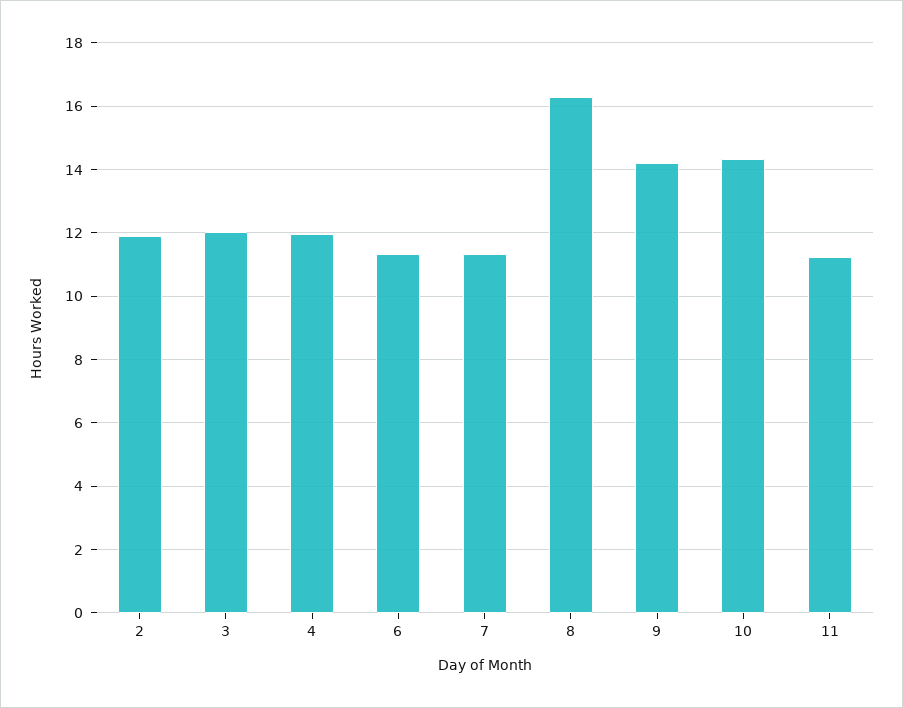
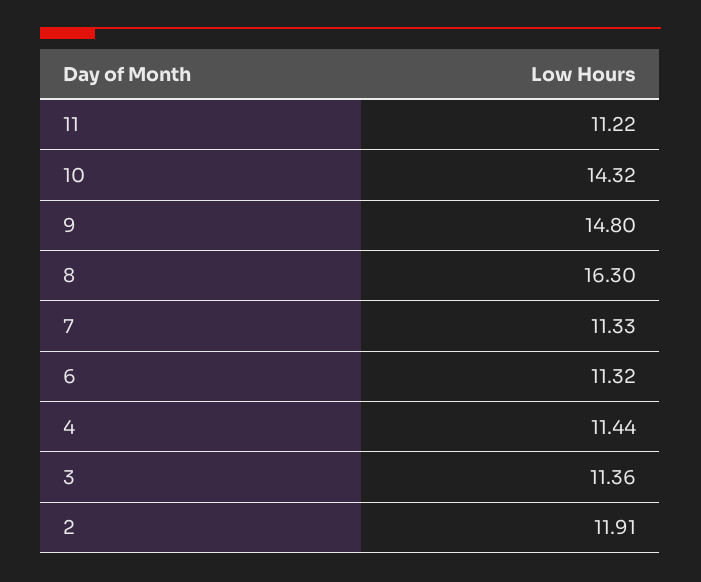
  {
    "2": 11.91,
-   "3": 12,
+   "3": 11.36,
-   "4": 12,
+   "4": 11.44,
    "6": 11.32,
    "7": 11.33,
    "8": 16.3,
-   "9": 14.2,
+   "9": 14.8,
    "10": 14.32,
    "11": 11.22
  }

